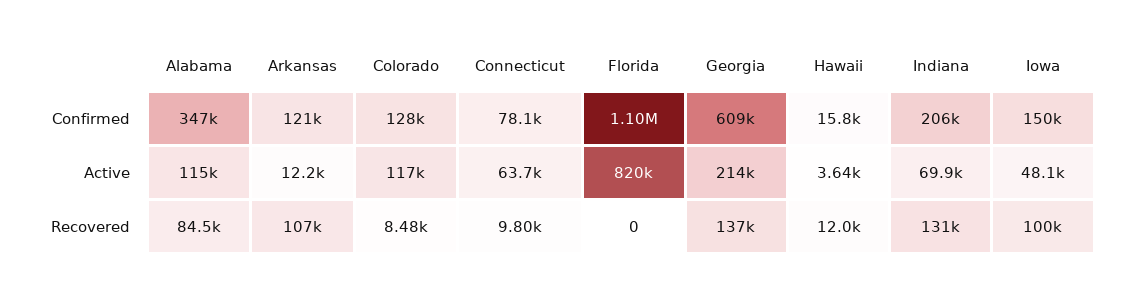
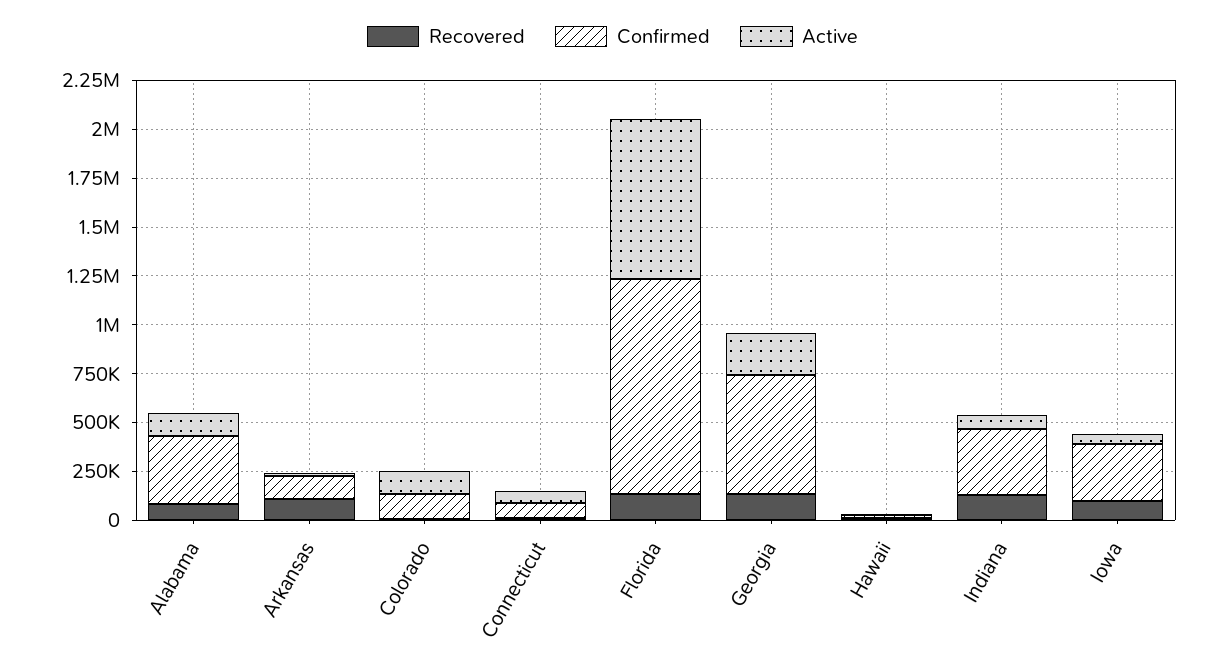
  {
    "Confirmed": {
      "Alabama": 347000,
      "Arkansas": 121000,
      "Colorado": 128000,
      "Connecticut": 78100,
      "Florida": 1100000,
      "Georgia": 609000,
      "Hawaii": 15800,
-     "Indiana": 206000,
+     "Indiana": 350000,
-     "Iowa": 150000
+     "Iowa": 300000
    },
    "Active": {
      "Alabama": 115000,
      "Arkansas": 12200,
      "Colorado": 117000,
      "Connecticut": 63700,
      "Florida": 820000,
      "Georgia": 214000,
      "Hawaii": 3640,
      "Indiana": 69900,
      "Iowa": 48100
    },
    "Recovered": {
      "Alabama": 84500,
      "Arkansas": 107000,
      "Colorado": 8480,
      "Connecticut": 9800,
-     "Florida": 0,
+     "Florida": 150000,
      "Georgia": 137000,
      "Hawaii": 12000,
      "Indiana": 131000,
      "Iowa": 100000
    }
  }

